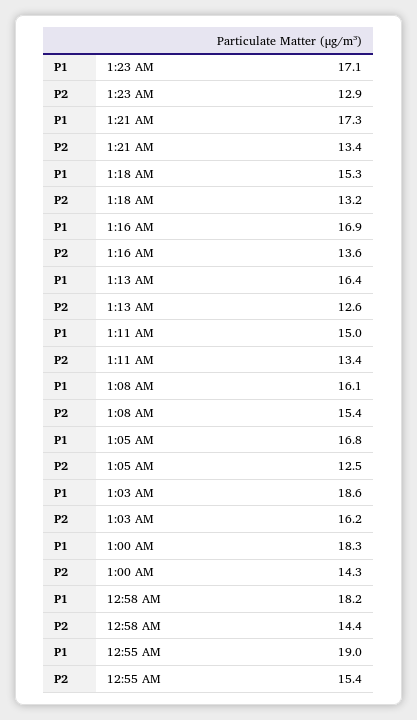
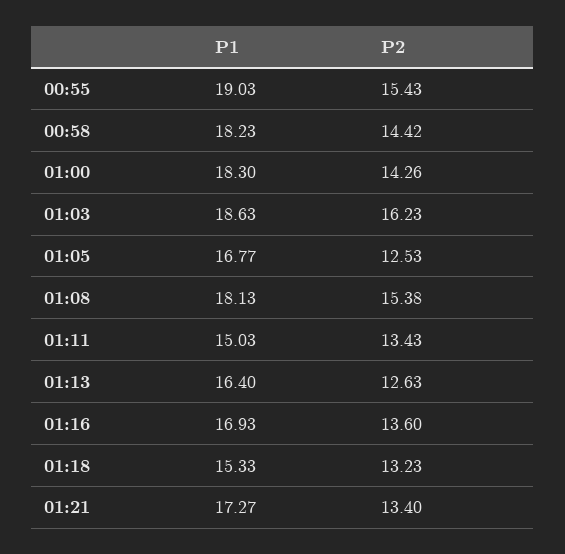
  {
    "P1": {
-     "1:23 AM": 17.1,
      "1:21 AM": 17.27,
      "1:18 AM": 15.33,
      "1:16 AM": 16.93,
      "1:13 AM": 16.4,
      "1:11 AM": 15.03,
-     "1:08 AM": 16.1,
+     "1:08 AM": 18.13,
      "1:05 AM": 16.77,
      "1:03 AM": 18.63,
      "1:00 AM": 18.3,
      "12:58 AM": 18.23,
      "12:55 AM": 19.03
    },
    "P2": {
-     "1:23 AM": 12.9,
      "1:21 AM": 13.4,
      "1:18 AM": 13.23,
      "1:16 AM": 13.6,
      "1:13 AM": 12.63,
      "1:11 AM": 13.43,
      "1:08 AM": 15.38,
      "1:05 AM": 12.53,
      "1:03 AM": 16.23,
      "1:00 AM": 14.26,
      "12:58 AM": 14.42,
      "12:55 AM": 15.43
    }
  }

